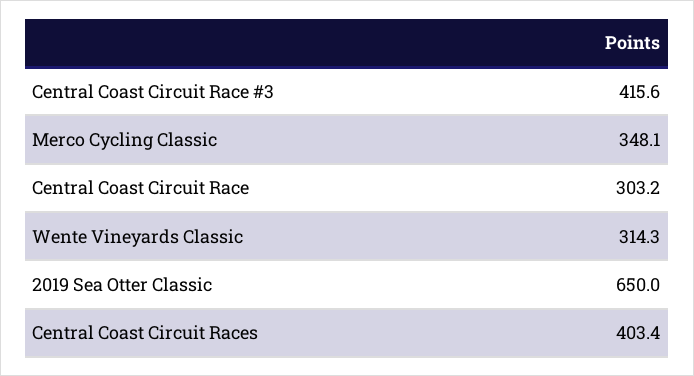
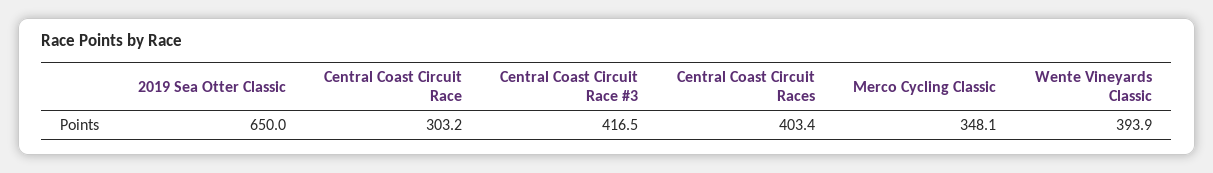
  {
-   "Central Coast Circuit Race #3": 415.6,
+   "Central Coast Circuit Race #3": 416.5,
    "Merco Cycling Classic": 348.1,
    "Central Coast Circuit Race": 303.2,
-   "Wente Vineyards Classic": 314.3,
+   "Wente Vineyards Classic": 393.9,
    "2019 Sea Otter Classic": 650,
    "Central Coast Circuit Races": 403.4
  }

